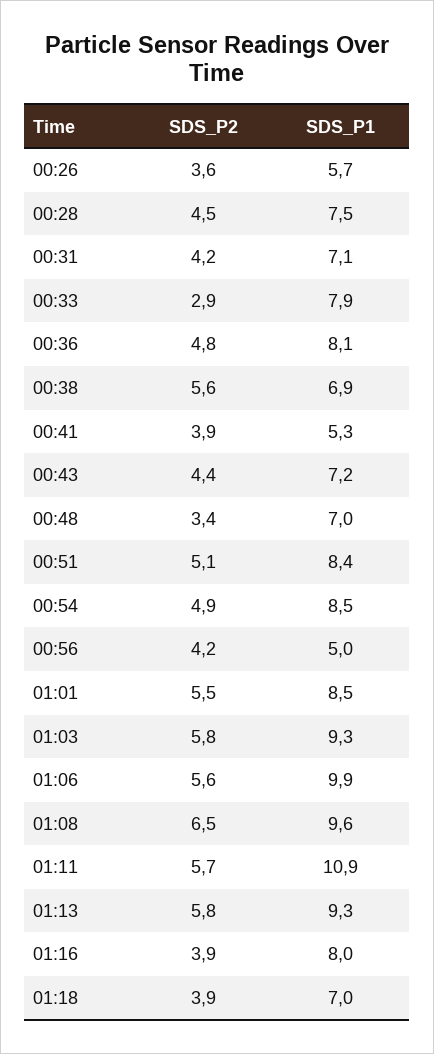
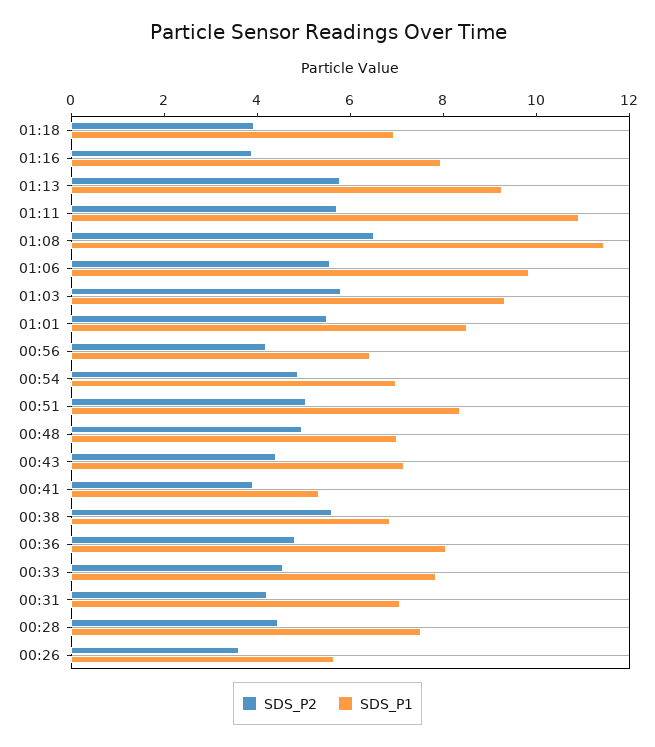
  {
    "SDS_P2": {
      "00:26": 3.6,
      "00:28": 4.5,
      "00:31": 4.2,
-     "00:33": 2.9,
+     "00:33": 4.5,
      "00:36": 4.8,
      "00:38": 5.6,
      "00:41": 3.9,
      "00:43": 4.4,
-     "00:48": 3.4,
+     "00:48": 5,
      "00:51": 5.1,
      "00:54": 4.9,
      "00:56": 4.2,
      "01:01": 5.5,
      "01:03": 5.8,
      "01:06": 5.6,
      "01:08": 6.5,
      "01:11": 5.7,
      "01:13": 5.8,
      "01:16": 3.9,
      "01:18": 3.9
    },
    "SDS_P1": {
      "00:26": 5.7,
      "00:28": 7.5,
      "00:31": 7.1,
      "00:33": 7.9,
      "00:36": 8.1,
      "00:38": 6.9,
      "00:41": 5.3,
      "00:43": 7.2,
      "00:48": 7,
      "00:51": 8.4,
-     "00:54": 8.5,
+     "00:54": 7,
-     "00:56": 5,
+     "00:56": 6.5,
      "01:01": 8.5,
      "01:03": 9.3,
      "01:06": 9.9,
-     "01:08": 9.6,
+     "01:08": 11.5,
      "01:11": 10.9,
      "01:13": 9.3,
      "01:16": 8,
      "01:18": 7
    }
  }

